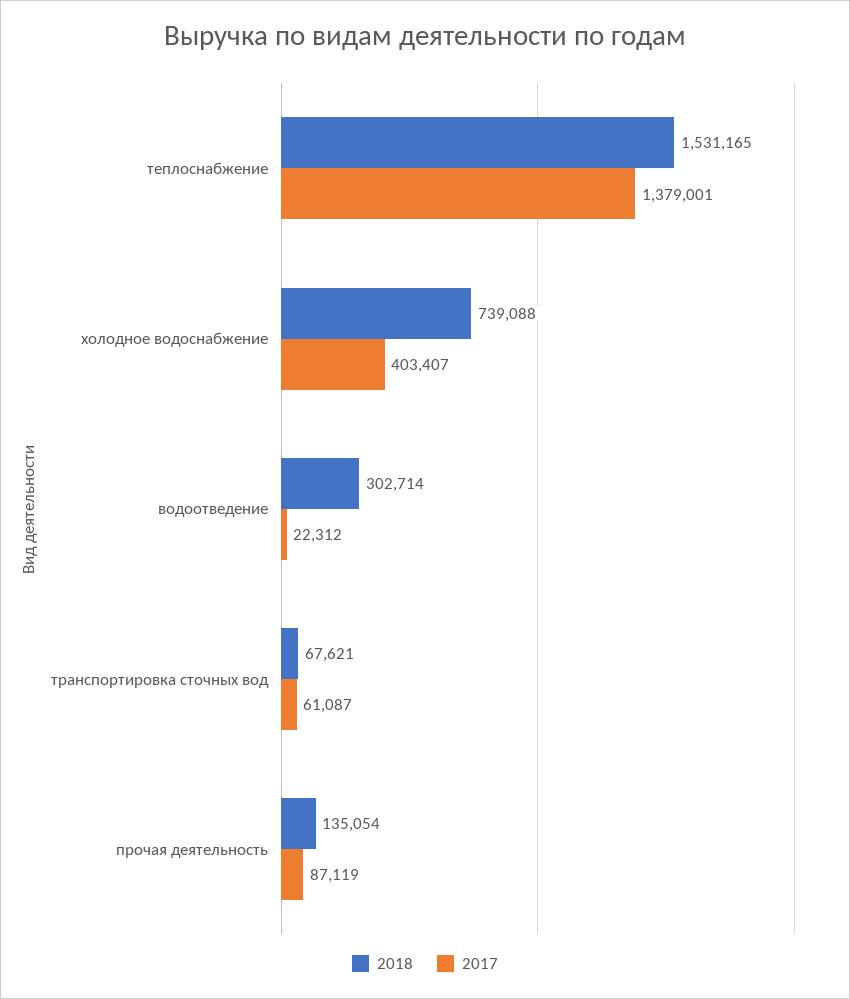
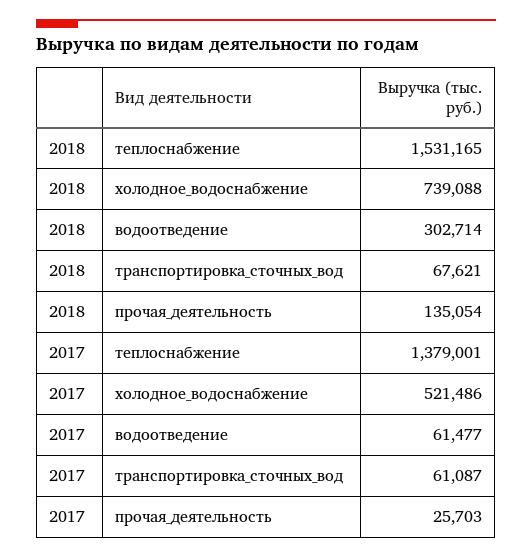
  {
    "2018": {
      "теплоснабжение": 1531165,
      "холодное водоснабжение": 739088,
      "водоотведение": 302714,
      "транспортировка сточных вод": 67621,
      "прочая деятельность": 135054
    },
    "2017": {
      "теплоснабжение": 1379001,
-     "холодное водоснабжение": 403407,
+     "холодное водоснабжение": 521486,
-     "водоотведение": 22312,
+     "водоотведение": 61477,
      "транспортировка сточных вод": 61087,
-     "прочая деятельность": 87119
+     "прочая деятельность": 25703
    }
  }

